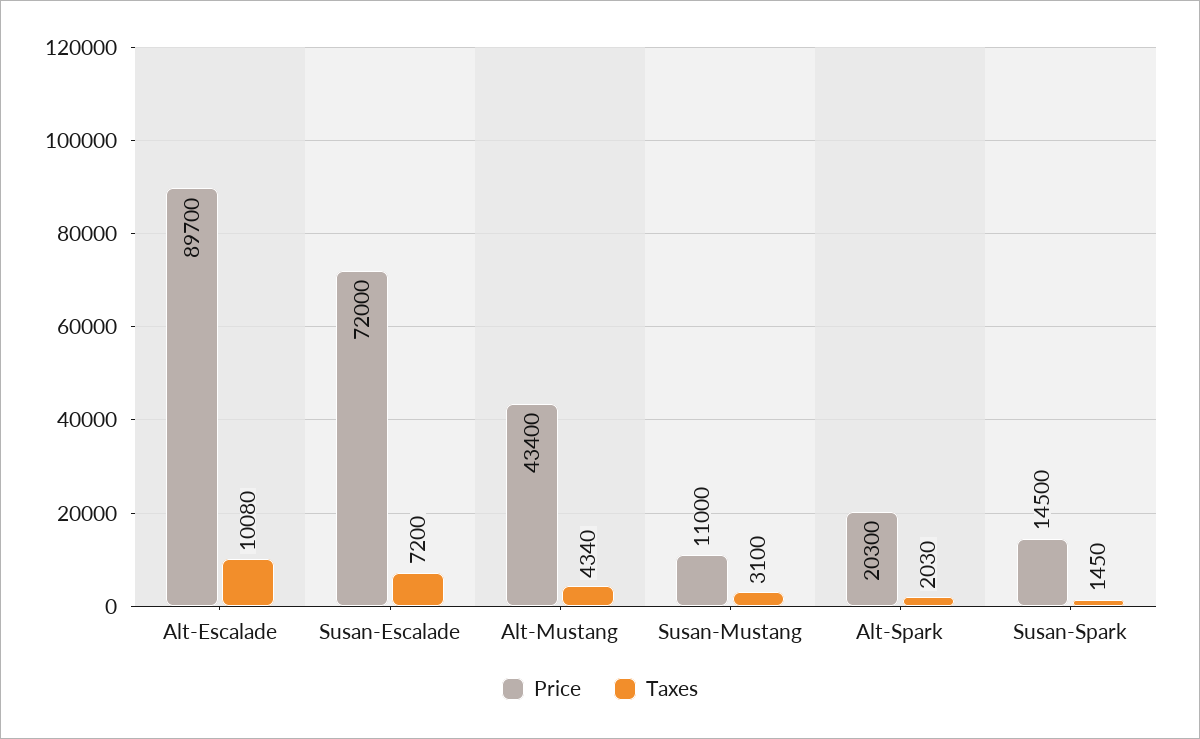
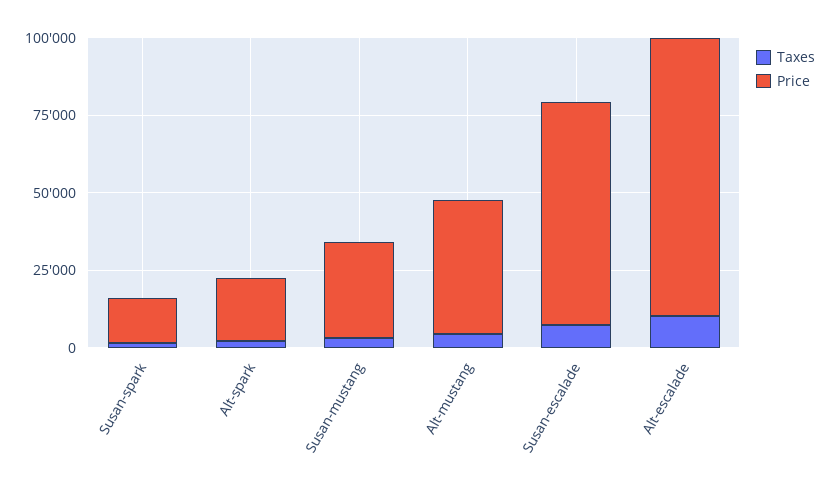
  {
    "Price": {
      "Alt-Escalade": 89700,
      "Susan-Escalade": 72000,
      "Alt-Mustang": 43400,
-     "Susan-Mustang": 11000,
+     "Susan-Mustang": 30000,
      "Alt-Spark": 20300,
      "Susan-Spark": 14500
    },
    "Taxes": {
      "Alt-Escalade": 10080,
      "Susan-Escalade": 7200,
      "Alt-Mustang": 4340,
      "Susan-Mustang": 3100,
      "Alt-Spark": 2030,
      "Susan-Spark": 1450
    }
  }

